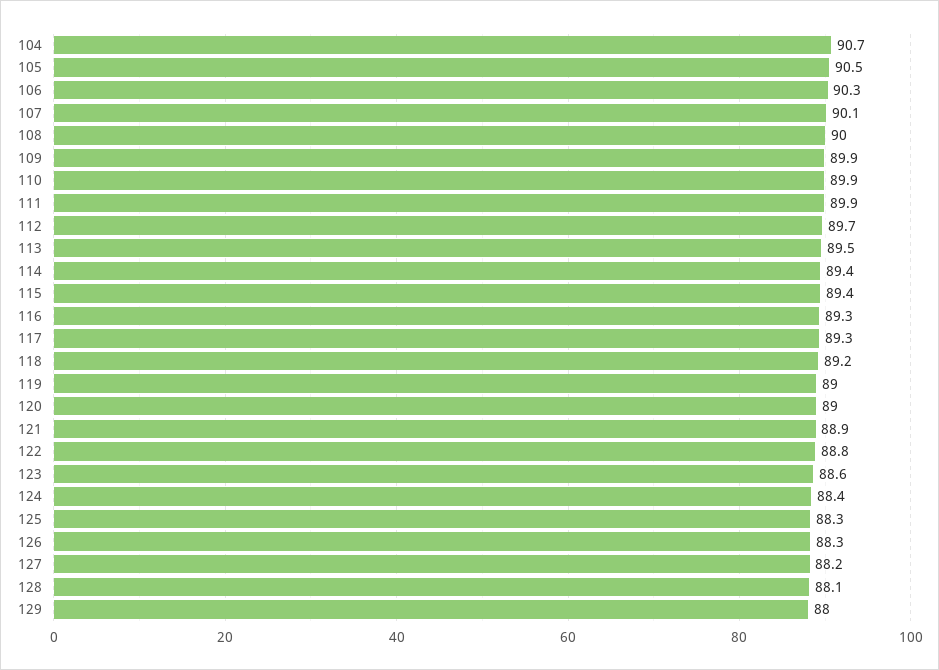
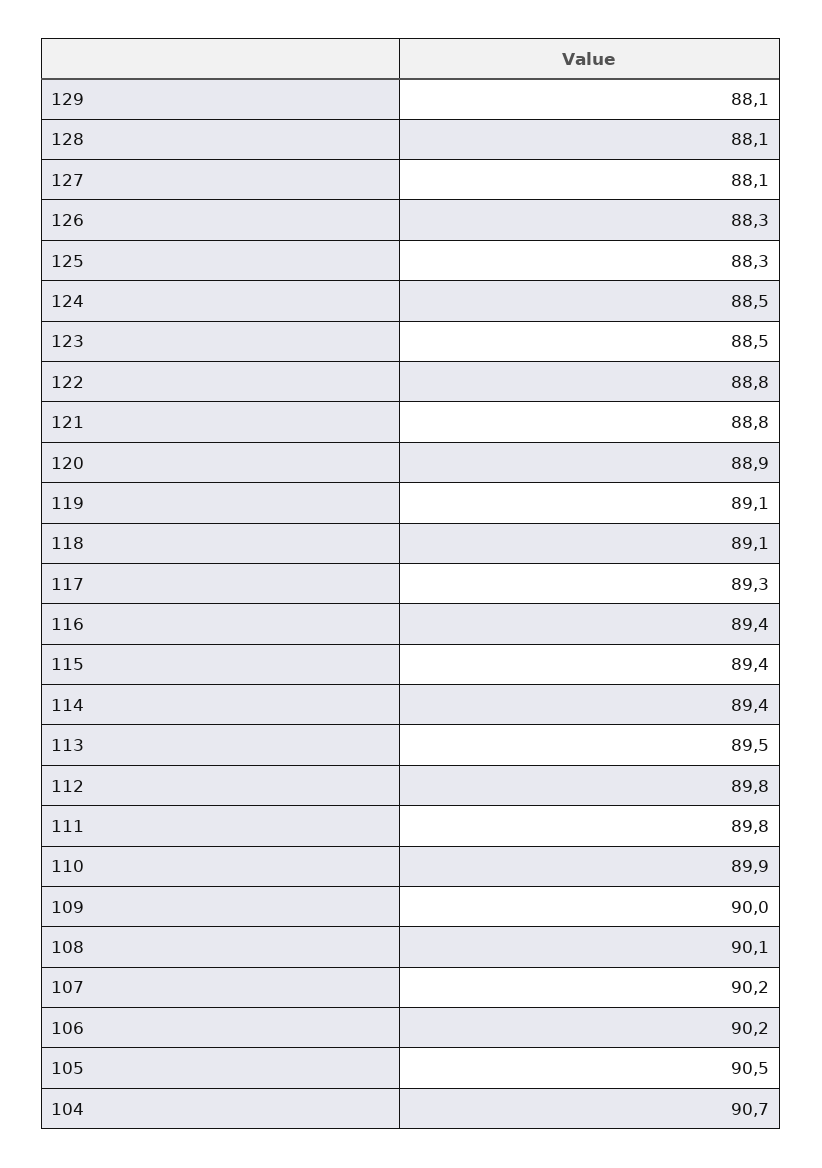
  {
    "104": 90.7,
    "105": 90.5,
-   "106": 90.3,
+   "106": 90.2,
-   "107": 90.1,
+   "107": 90.2,
-   "108": 90,
+   "108": 90.1,
-   "109": 89.9,
+   "109": 90,
    "110": 89.9,
-   "111": 89.9,
+   "111": 89.8,
-   "112": 89.7,
+   "112": 89.8,
    "113": 89.5,
    "114": 89.4,
    "115": 89.4,
-   "116": 89.3,
+   "116": 89.4,
    "117": 89.3,
-   "118": 89.2,
+   "118": 89.1,
-   "119": 89,
+   "119": 89.1,
-   "120": 89,
+   "120": 88.9,
-   "121": 88.9,
+   "121": 88.8,
    "122": 88.8,
-   "123": 88.6,
+   "123": 88.5,
-   "124": 88.4,
+   "124": 88.5,
    "125": 88.3,
    "126": 88.3,
-   "127": 88.2,
+   "127": 88.1,
    "128": 88.1,
-   "129": 88
+   "129": 88.1
  }

